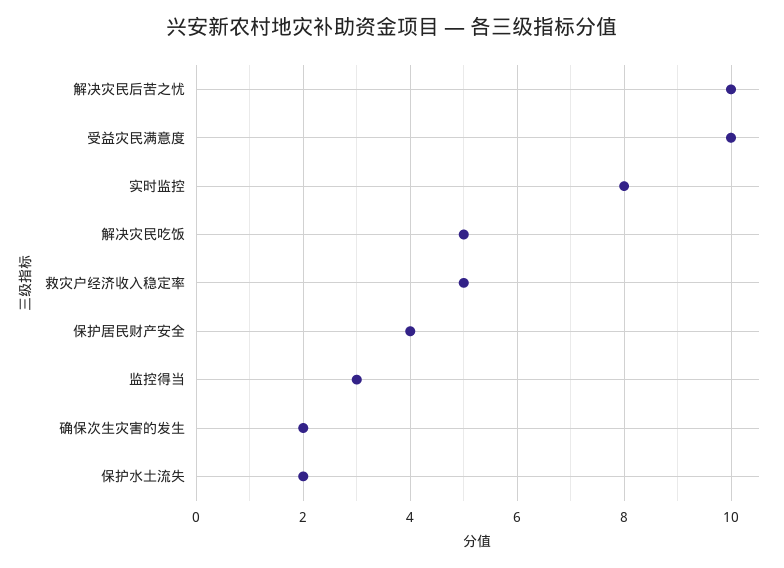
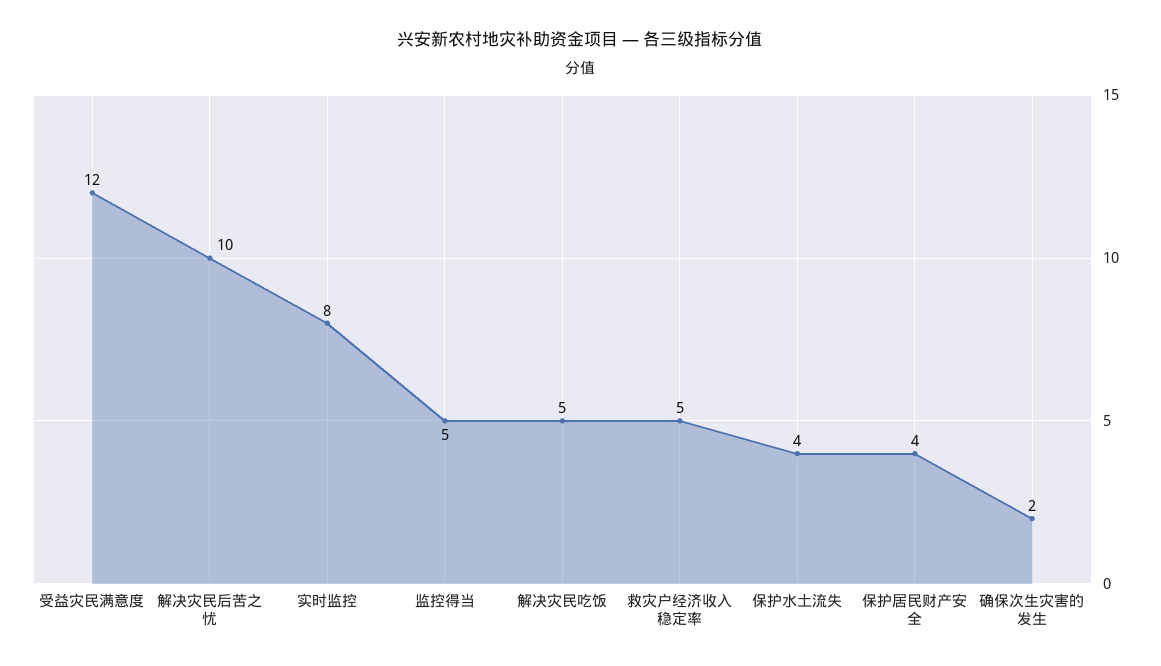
  {
    "解决灾民后苦之忧": 10,
-   "受益灾民满意度": 10,
+   "受益灾民满意度": 12,
    "实时监控": 8,
    "解决灾民吃饭": 5,
    "救灾户经济收入稳定率": 5,
    "保护居民财产安全": 4,
-   "监控得当": 3,
+   "监控得当": 5,
    "确保次生灾害的发生": 2,
-   "保护水土流失": 2
+   "保护水土流失": 4
  }

